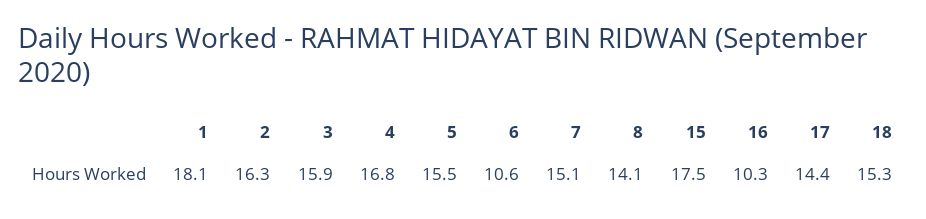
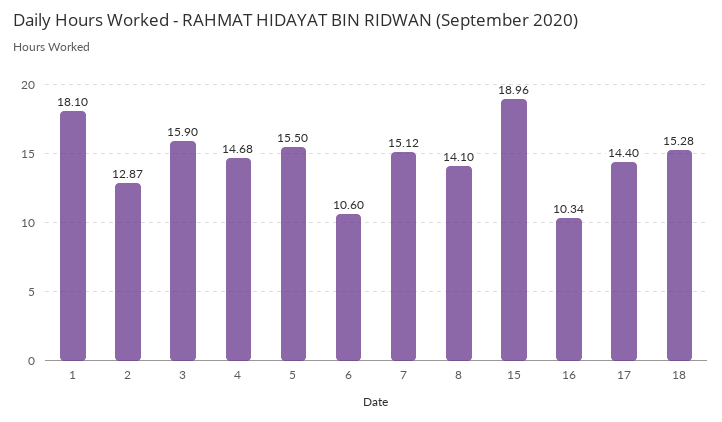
  {
    "1": 18.1,
-   "2": 16.3,
+   "2": 12.87,
    "3": 15.9,
-   "4": 16.8,
+   "4": 14.68,
    "5": 15.5,
    "6": 10.6,
    "7": 15.12,
    "8": 14.1,
-   "15": 17.5,
+   "15": 18.96,
    "16": 10.34,
    "17": 14.4,
    "18": 15.28
  }

